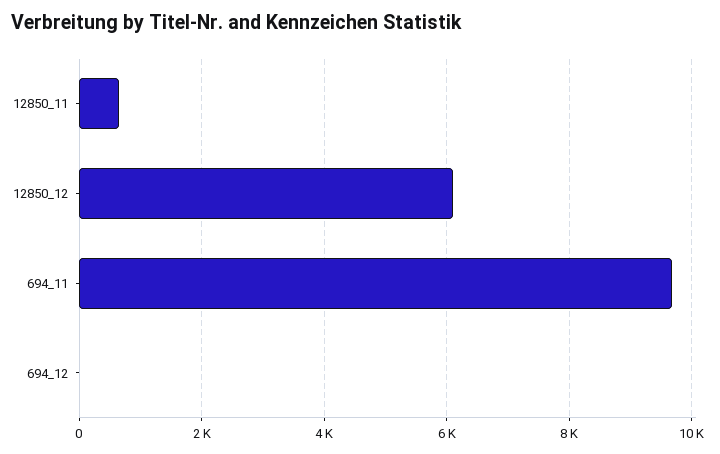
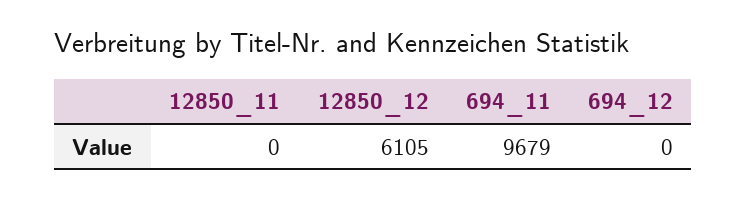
  {
-   "12850_11": 600,
+   "12850_11": 0,
    "12850_12": 6105,
    "694_11": 9679,
    "694_12": 0
  }

